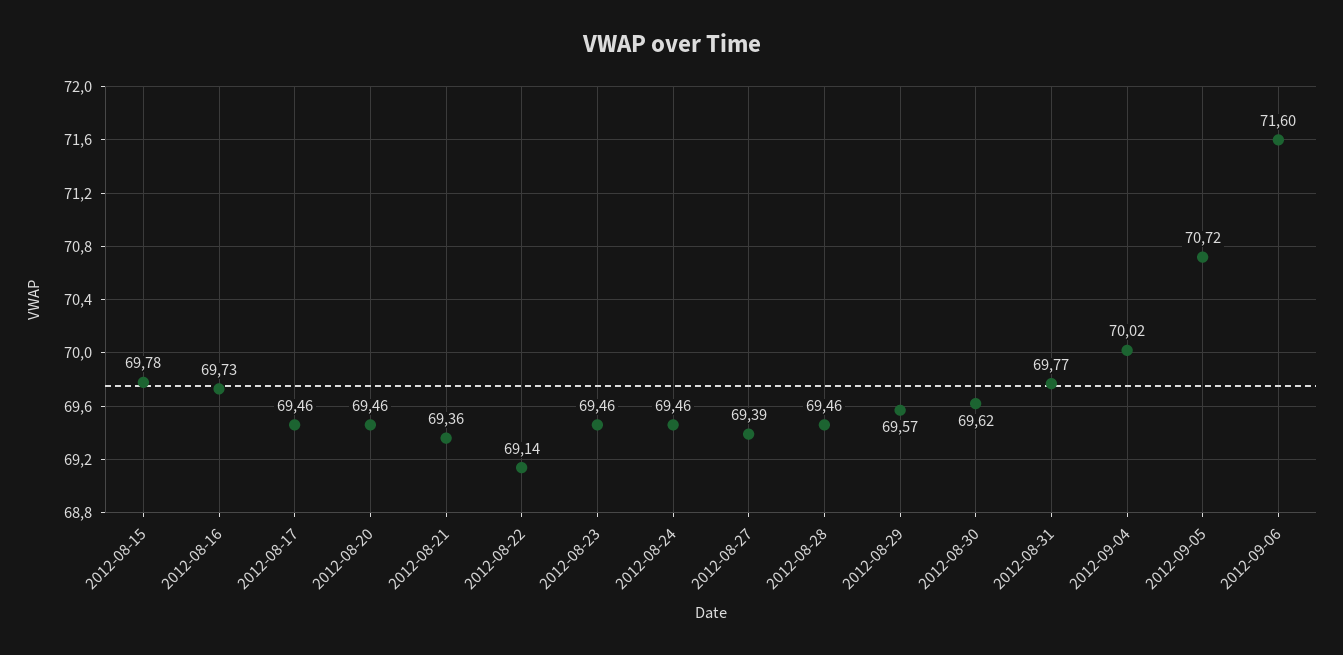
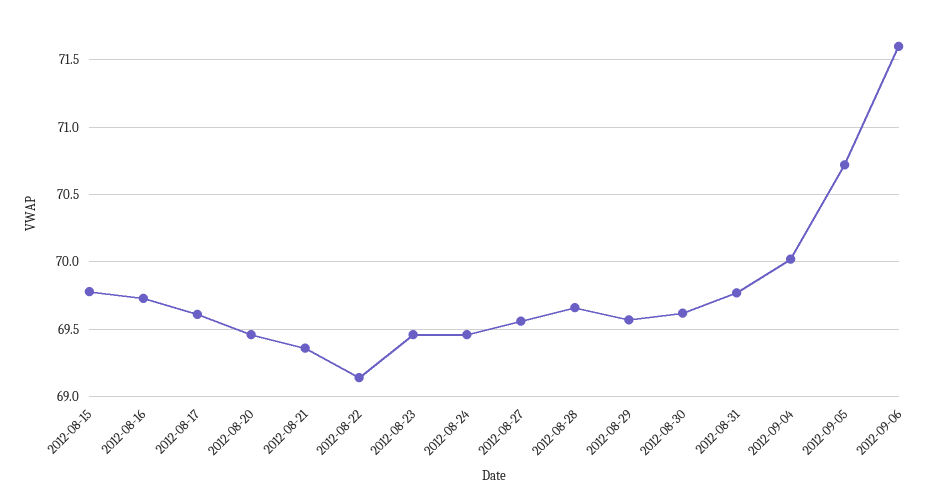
  {
    "2012-08-15": 69.78,
    "2012-08-16": 69.73,
-   "2012-08-17": 69.46,
+   "2012-08-17": 69.6,
    "2012-08-20": 69.46,
    "2012-08-21": 69.36,
    "2012-08-22": 69.14,
    "2012-08-23": 69.46,
    "2012-08-24": 69.46,
-   "2012-08-27": 69.39,
+   "2012-08-27": 69.55,
-   "2012-08-28": 69.46,
+   "2012-08-28": 69.65,
    "2012-08-29": 69.57,
    "2012-08-30": 69.62,
    "2012-08-31": 69.77,
    "2012-09-04": 70.02,
    "2012-09-05": 70.72,
    "2012-09-06": 71.6
  }

